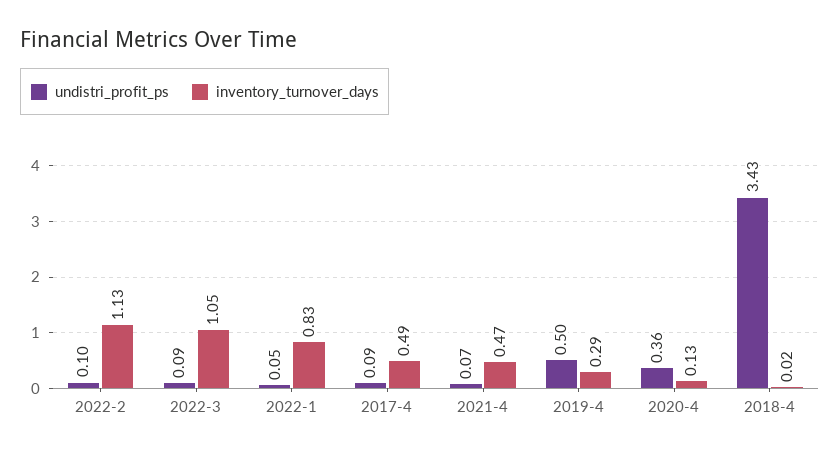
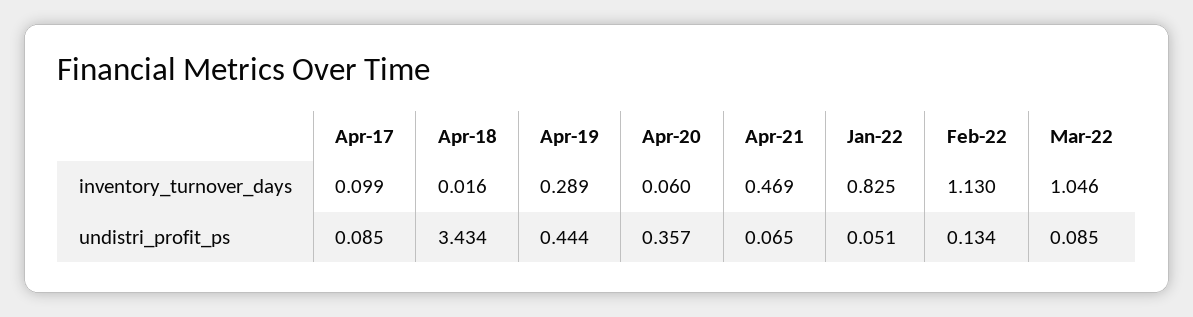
  {
    "undistri_profit_ps": {
-     "2022-2": 0.1,
+     "2022-2": 0.134,
      "2022-3": 0.085,
      "2022-1": 0.051,
      "2017-4": 0.085,
      "2021-4": 0.065,
-     "2019-4": 0.5,
+     "2019-4": 0.444,
      "2020-4": 0.357,
      "2018-4": 3.434
    },
    "inventory_turnover_days": {
      "2022-2": 1.13,
      "2022-3": 1.046,
      "2022-1": 0.825,
-     "2017-4": 0.49,
+     "2017-4": 0.099,
      "2021-4": 0.469,
      "2019-4": 0.289,
-     "2020-4": 0.13,
+     "2020-4": 0.06,
      "2018-4": 0.016
    }
  }

